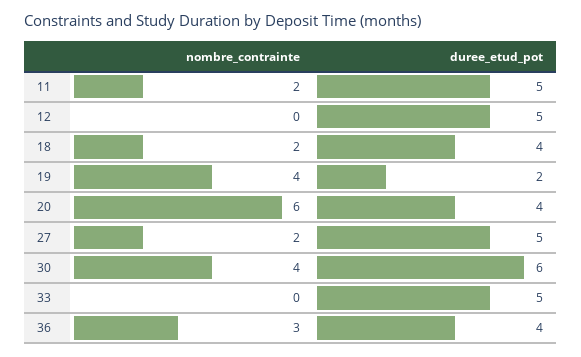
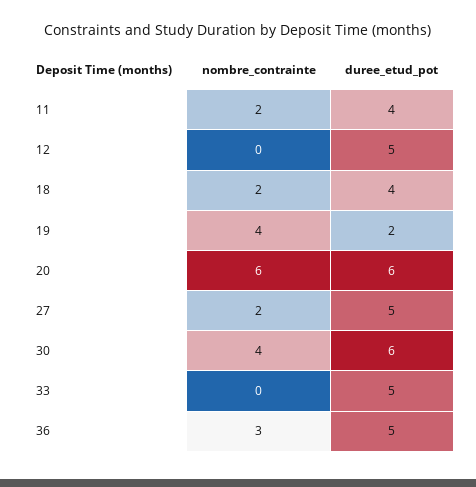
  {
    "nombre_contrainte": {
      "11": 2,
      "12": 0,
      "18": 2,
      "19": 4,
      "20": 6,
      "27": 2,
      "30": 4,
      "33": 0,
      "36": 3
    },
    "duree_etud_pot": {
-     "11": 5,
+     "11": 4,
      "12": 5,
      "18": 4,
      "19": 2,
-     "20": 4,
+     "20": 6,
      "27": 5,
      "30": 6,
      "33": 5,
-     "36": 4
+     "36": 5
    }
  }

